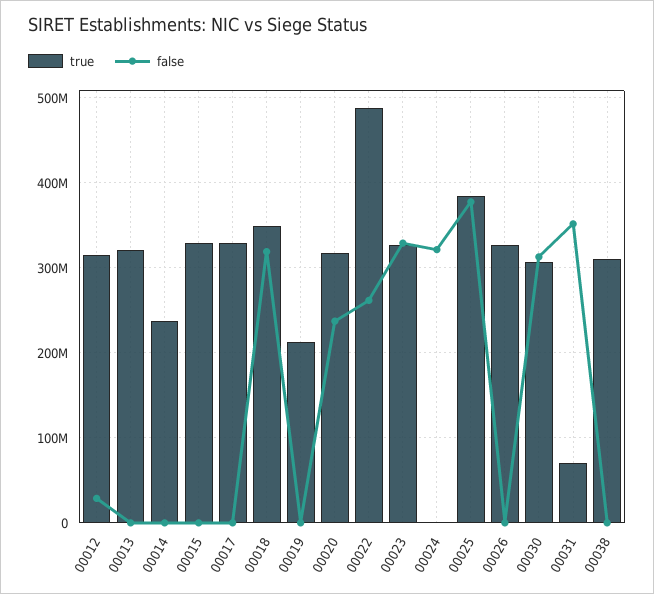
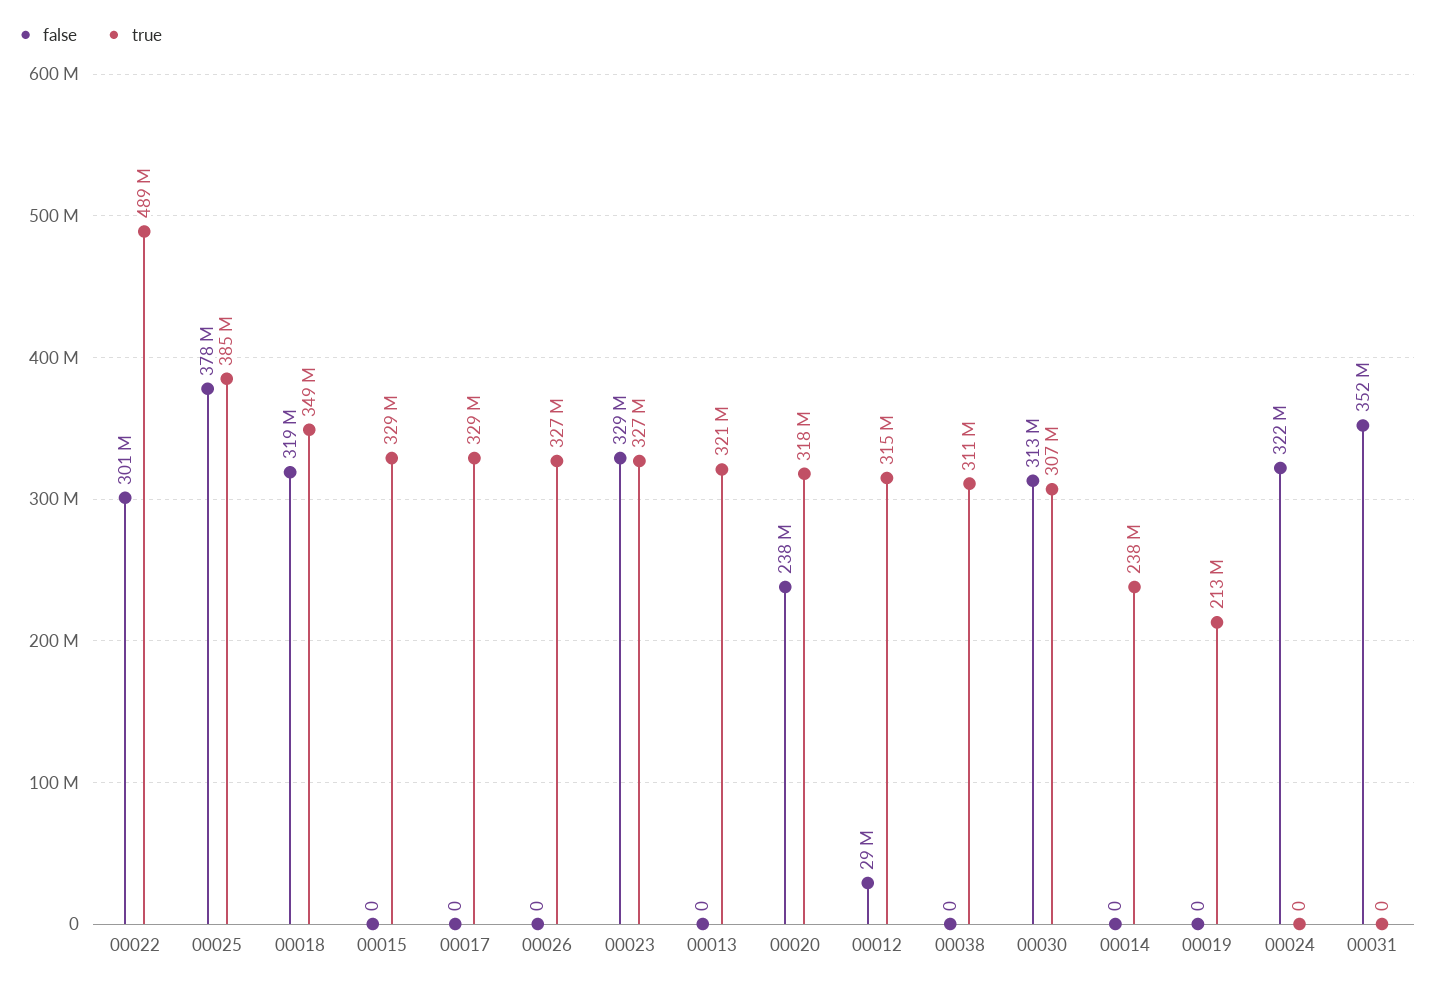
  {
    "true": {
      "00012": 315000000,
      "00013": 321000000,
      "00014": 238000000,
      "00015": 329000000,
      "00017": 329000000,
      "00018": 349000000,
      "00019": 213000000,
      "00020": 318000000,
      "00022": 489000000,
      "00023": 327000000,
      "00024": 0,
      "00025": 385000000,
      "00026": 327000000,
      "00030": 307000000,
-     "00031": 70000000,
+     "00031": 0,
      "00038": 311000000
    },
    "false": {
      "00012": 29000000,
      "00013": 0,
      "00014": 0,
      "00015": 0,
      "00017": 0,
      "00018": 319000000,
      "00019": 0,
      "00020": 238000000,
-     "00022": 260000000,
+     "00022": 301000000,
      "00023": 329000000,
      "00024": 322000000,
      "00025": 378000000,
      "00026": 0,
      "00030": 313000000,
      "00031": 352000000,
      "00038": 0
    }
  }

